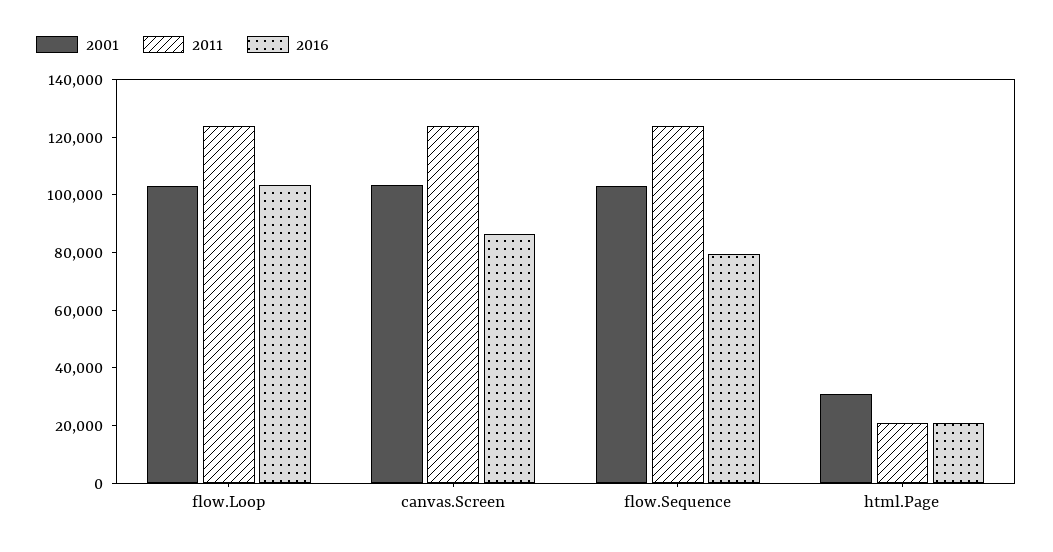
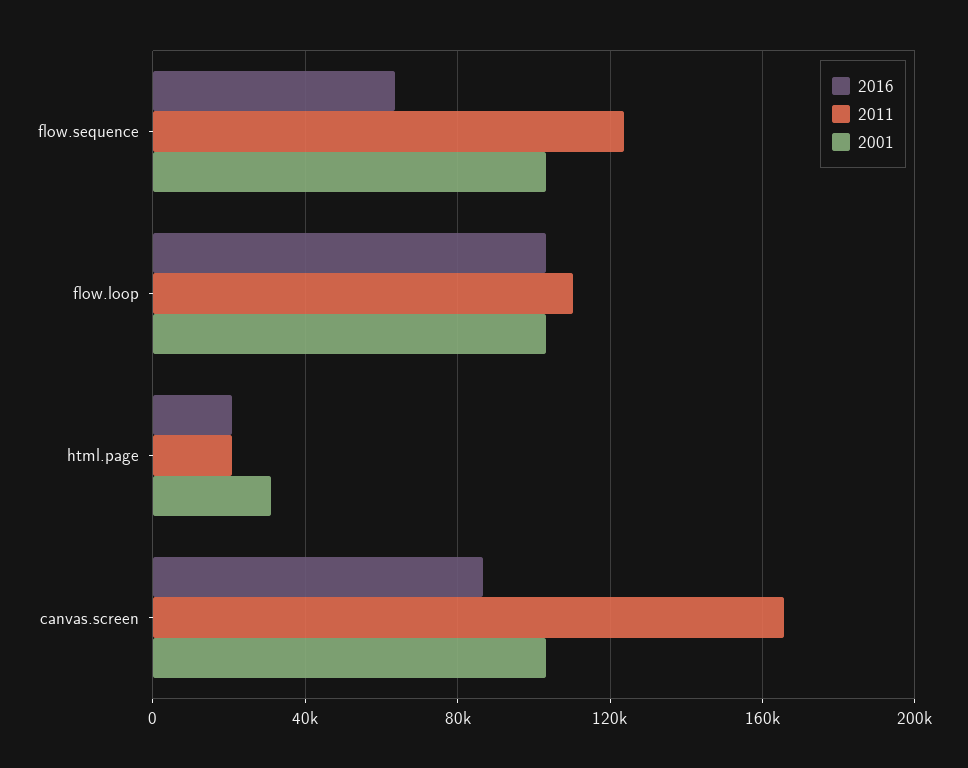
  {
    "2001": {
      "flow.Loop": 105000,
      "canvas.Screen": 105000,
      "flow.Sequence": 105000,
      "html.Page": 30000
    },
    "2011": {
-     "flow.Loop": 125000,
+     "flow.Loop": 110000,
-     "canvas.Screen": 125000,
+     "canvas.Screen": 165000,
      "flow.Sequence": 125000,
      "html.Page": 20000
    },
    "2016": {
      "flow.Loop": 105000,
      "canvas.Screen": 85000,
-     "flow.Sequence": 80000,
+     "flow.Sequence": 65000,
      "html.Page": 20000
    }
  }

